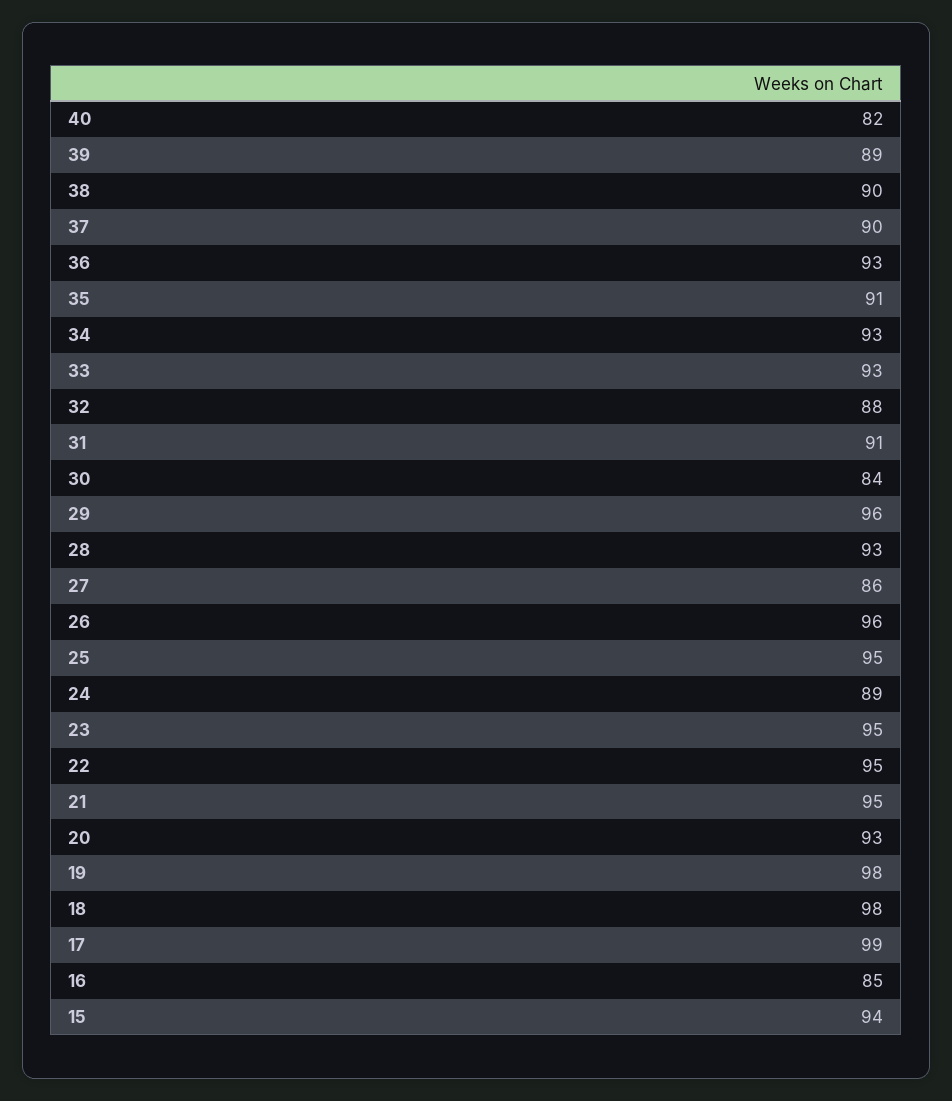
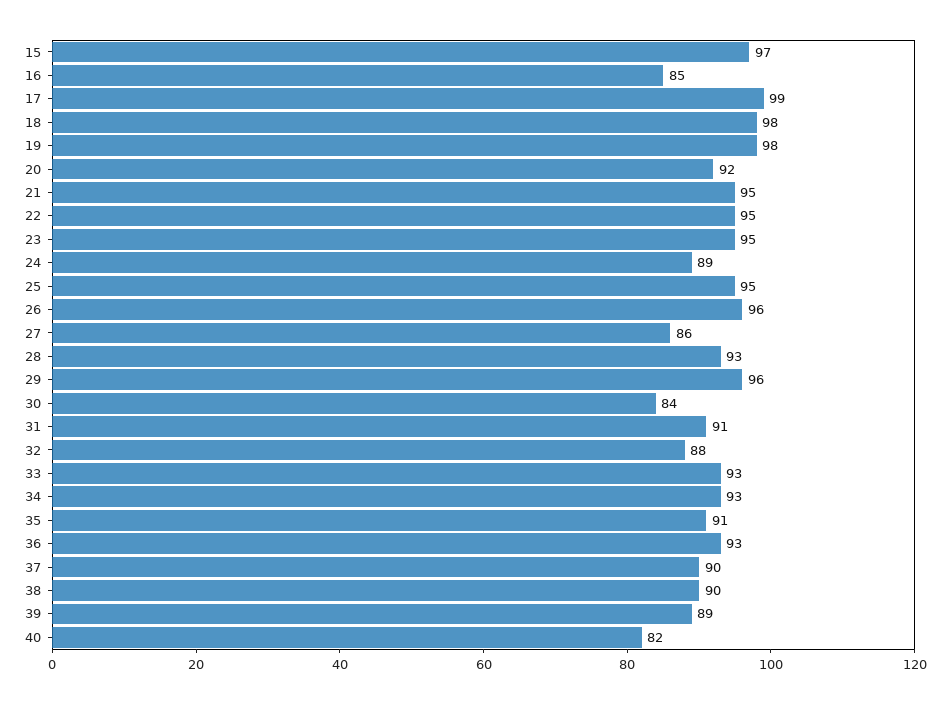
  {
    "40": 82,
    "39": 89,
    "38": 90,
    "37": 90,
    "36": 93,
    "35": 91,
    "34": 93,
    "33": 93,
    "32": 88,
    "31": 91,
    "30": 84,
    "29": 96,
    "28": 93,
    "27": 86,
    "26": 96,
    "25": 95,
    "24": 89,
    "23": 95,
    "22": 95,
    "21": 95,
-   "20": 93,
+   "20": 92,
    "19": 98,
    "18": 98,
    "17": 99,
    "16": 85,
-   "15": 94
+   "15": 97
  }

